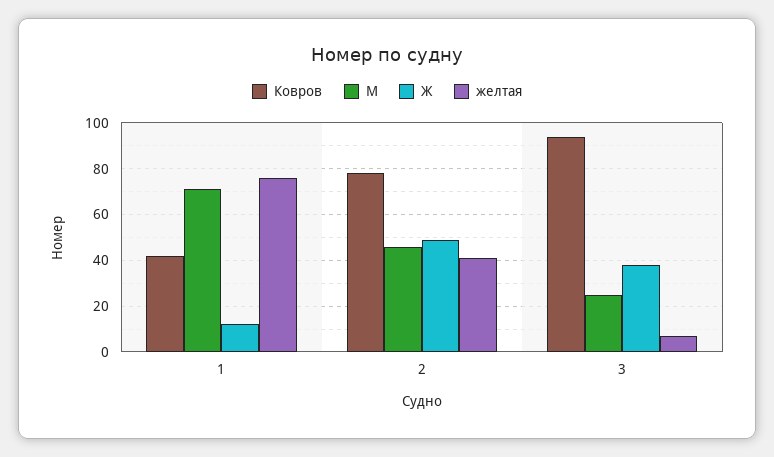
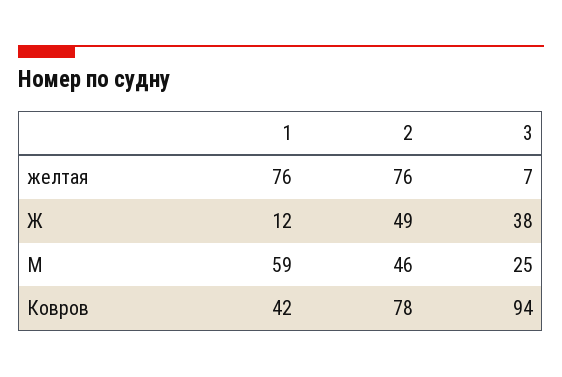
  {
    "Ковров": {
      "1": 42,
      "2": 78,
      "3": 94
    },
    "М": {
-     "1": 70,
+     "1": 59,
      "2": 46,
      "3": 25
    },
    "Ж": {
      "1": 12,
      "2": 49,
      "3": 38
    },
    "желтая": {
      "1": 76,
-     "2": 40,
+     "2": 76,
      "3": 7
    }
  }

